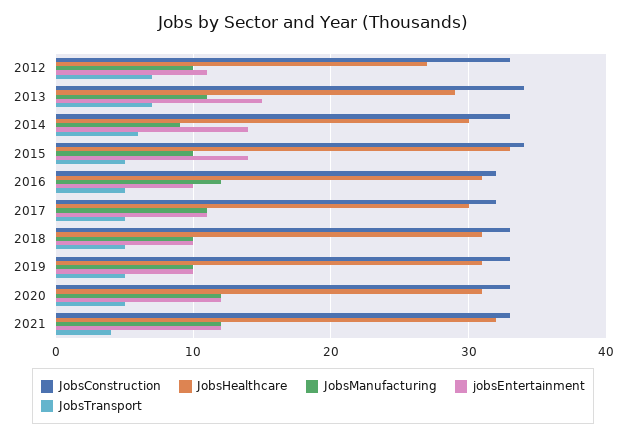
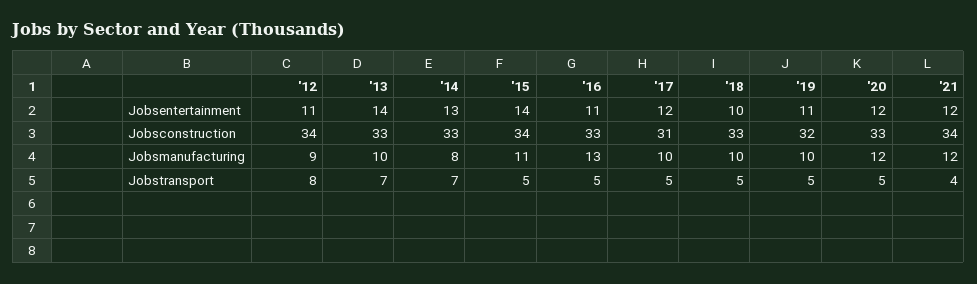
  {
    "JobsConstruction": {
-     "2012": 33,
+     "2012": 34,
-     "2013": 34,
+     "2013": 33,
      "2014": 33,
      "2015": 34,
-     "2016": 32,
+     "2016": 33,
-     "2017": 32,
+     "2017": 31,
      "2018": 33,
-     "2019": 33,
+     "2019": 32,
      "2020": 33,
-     "2021": 33
+     "2021": 34
    },
-   "JobsHealthcare": {
-     "2012": 27,
-     "2013": 29,
-     "2014": 30,
-     "2015": 33,
-     "2016": 31,
-     "2017": 30,
-     "2018": 31,
-     "2019": 31,
-     "2020": 31,
-     "2021": 32
-   },
    "JobsManufacturing": {
-     "2012": 10,
+     "2012": 9,
-     "2013": 11,
+     "2013": 10,
-     "2014": 9,
+     "2014": 8,
-     "2015": 10,
+     "2015": 11,
-     "2016": 12,
+     "2016": 13,
-     "2017": 11,
+     "2017": 10,
      "2018": 10,
      "2019": 10,
      "2020": 12,
      "2021": 12
    },
    "jobsEntertainment": {
      "2012": 11,
-     "2013": 15,
+     "2013": 14,
-     "2014": 14,
+     "2014": 13,
      "2015": 14,
-     "2016": 10,
+     "2016": 11,
-     "2017": 11,
+     "2017": 12,
      "2018": 10,
-     "2019": 10,
+     "2019": 11,
      "2020": 12,
      "2021": 12
    },
    "JobsTransport": {
-     "2012": 7,
+     "2012": 8,
      "2013": 7,
-     "2014": 6,
+     "2014": 7,
      "2015": 5,
      "2016": 5,
      "2017": 5,
      "2018": 5,
      "2019": 5,
      "2020": 5,
      "2021": 4
    }
  }

